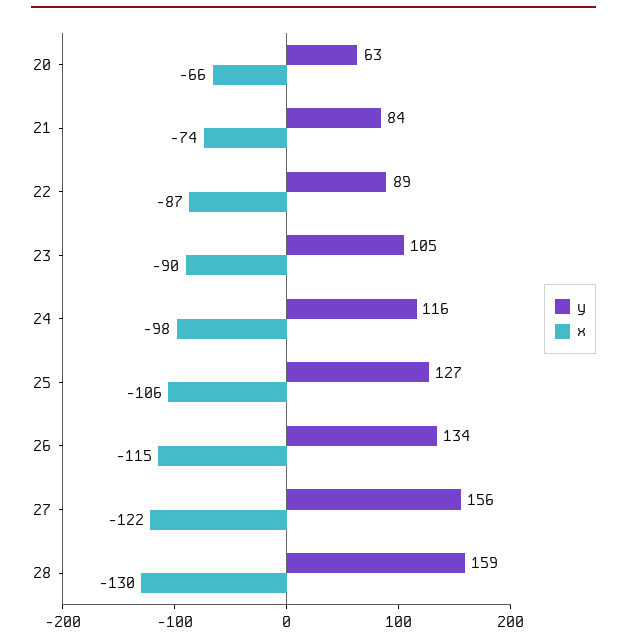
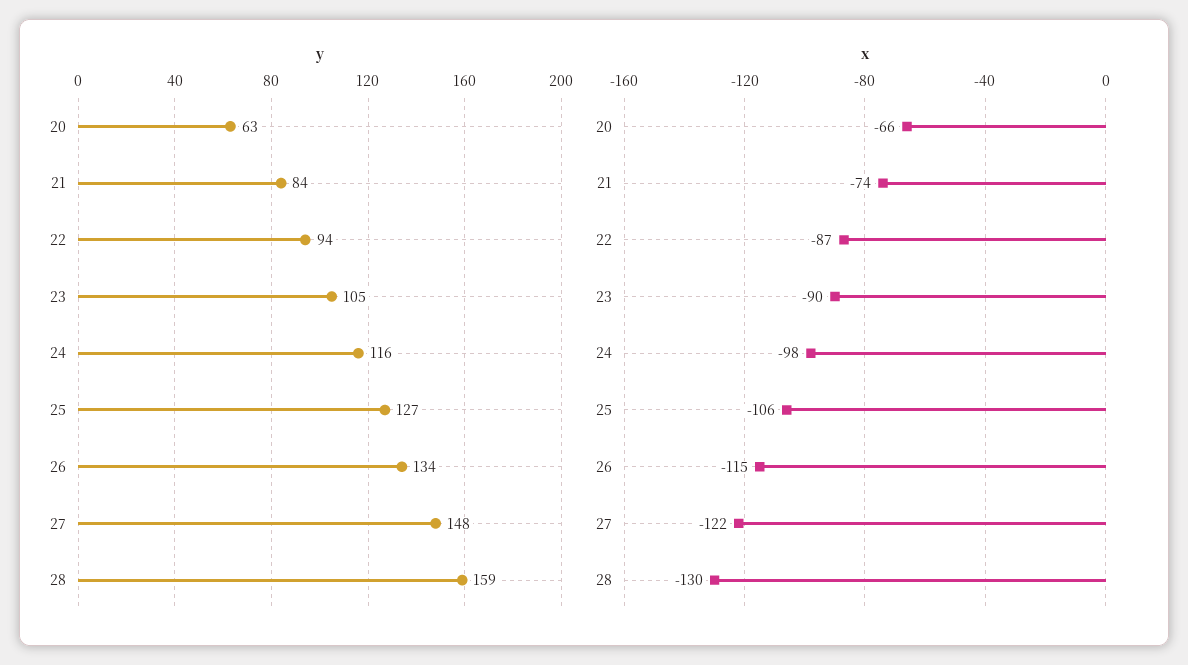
  {
    "y": {
      "20": 63,
      "21": 84,
-     "22": 89,
+     "22": 94,
      "23": 105,
      "24": 116,
      "25": 127,
      "26": 134,
-     "27": 156,
+     "27": 148,
      "28": 159
    },
    "x": {
      "20": -66,
      "21": -74,
      "22": -87,
      "23": -90,
      "24": -98,
      "25": -106,
      "26": -115,
      "27": -122,
      "28": -130
    }
  }

